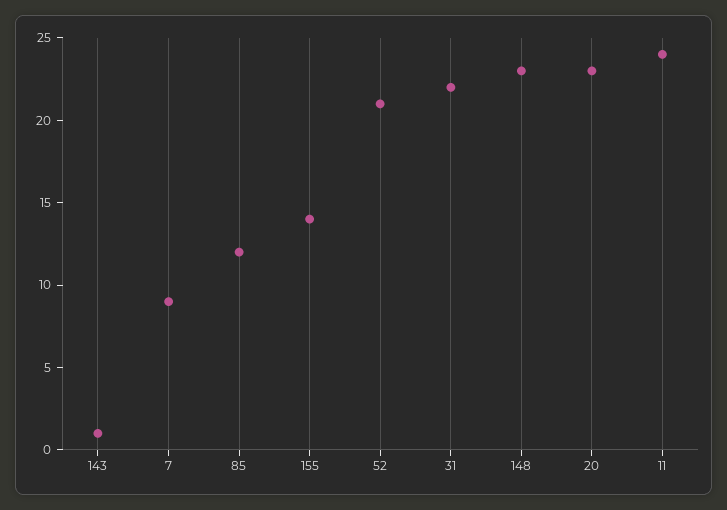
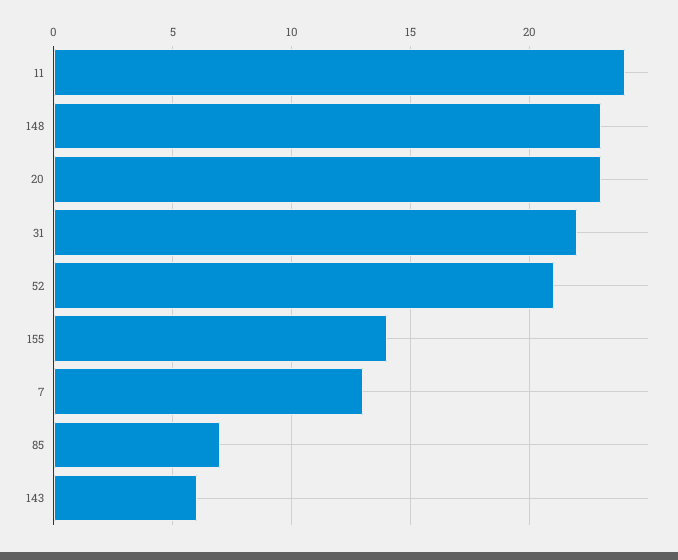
  {
-   "143": 1,
+   "143": 6,
-   "7": 9,
+   "7": 13,
-   "85": 12,
+   "85": 7,
    "155": 14,
    "52": 21,
    "31": 22,
    "148": 23,
    "20": 23,
    "11": 24
  }

